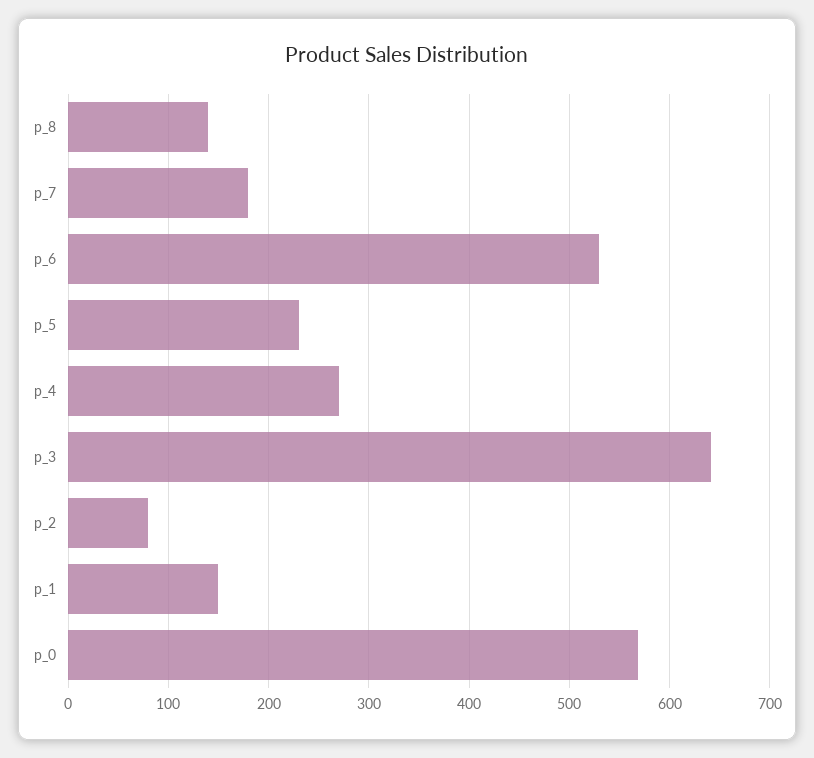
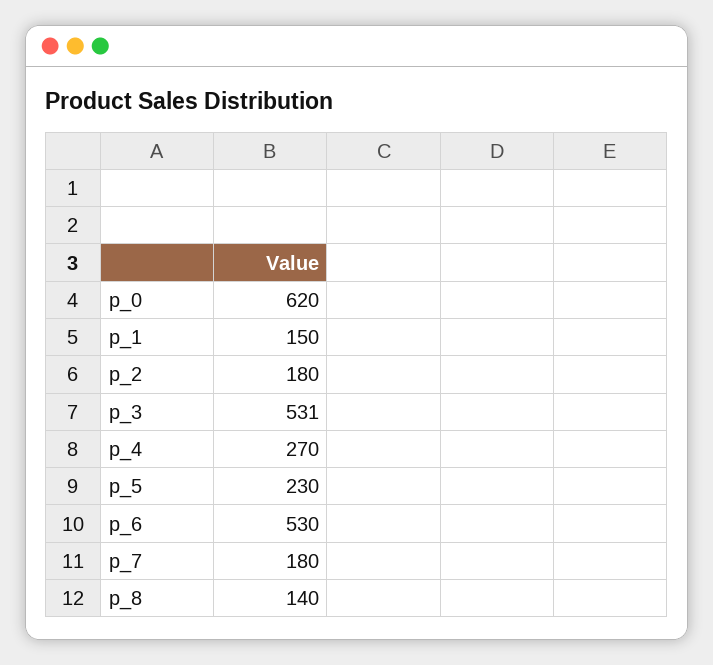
  {
    "p_8": 140,
    "p_7": 180,
    "p_6": 530,
    "p_5": 230,
    "p_4": 270,
-   "p_3": 640,
+   "p_3": 531,
-   "p_2": 80,
+   "p_2": 180,
    "p_1": 150,
-   "p_0": 570
+   "p_0": 620
  }

